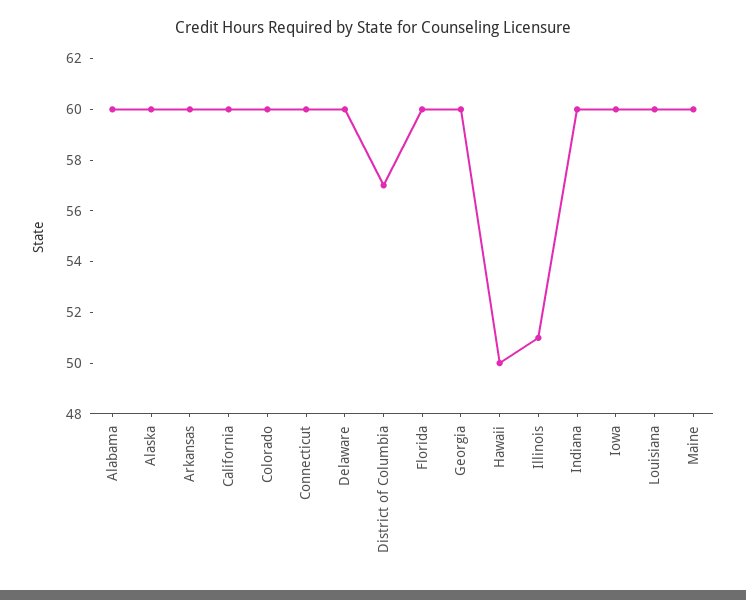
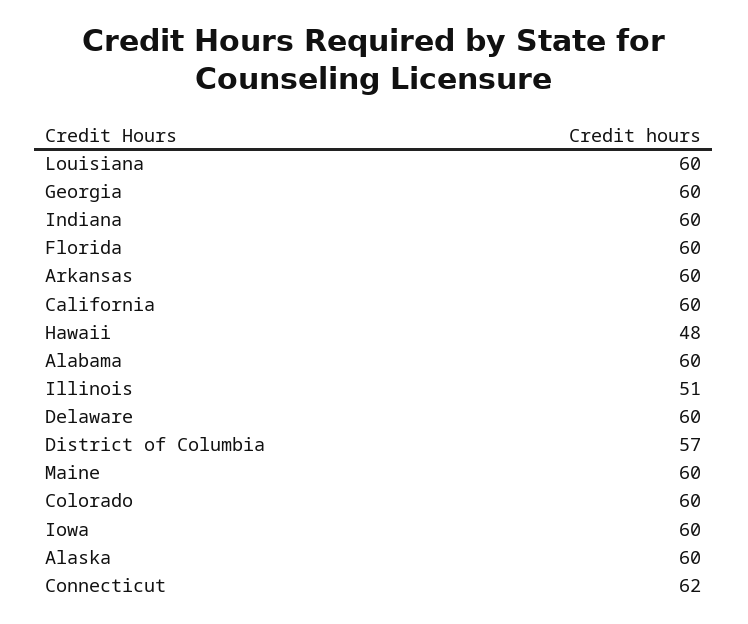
  {
    "Alabama": 60,
    "Alaska": 60,
    "Arkansas": 60,
    "California": 60,
    "Colorado": 60,
-   "Connecticut": 60,
+   "Connecticut": 62,
    "Delaware": 60,
    "District of Columbia": 57,
    "Florida": 60,
    "Georgia": 60,
-   "Hawaii": 50,
+   "Hawaii": 48,
    "Illinois": 51,
    "Indiana": 60,
    "Iowa": 60,
    "Louisiana": 60,
    "Maine": 60
  }

